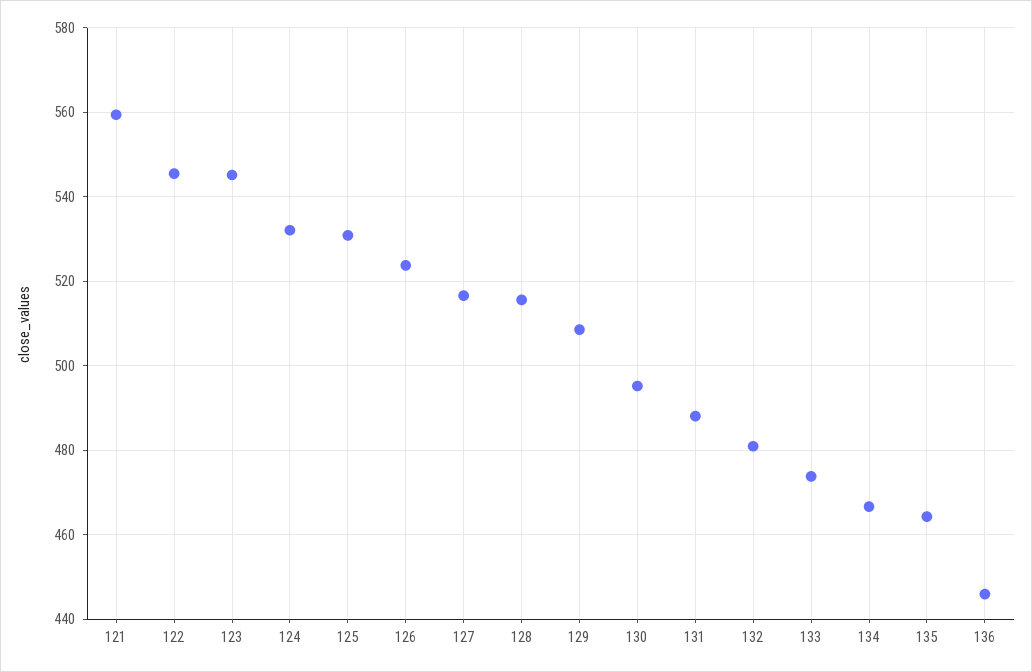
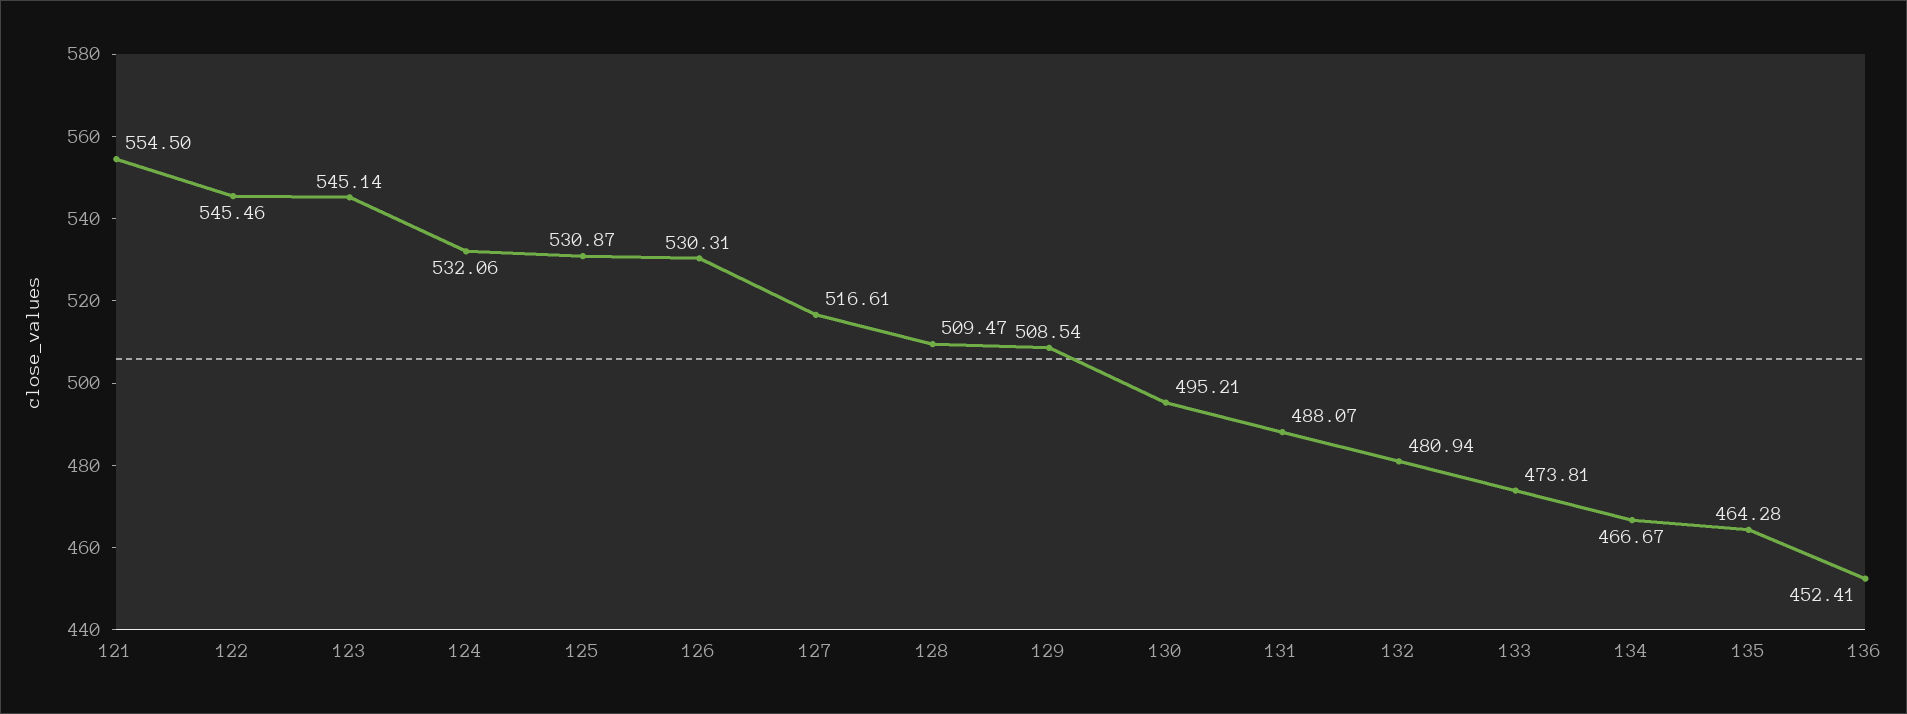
  {
-   "121": 560,
+   "121": 554.5,
    "122": 545.46,
    "123": 545.14,
    "124": 532.06,
    "125": 530.87,
-   "126": 524,
+   "126": 530.31,
    "127": 516.61,
-   "128": 516,
+   "128": 509.47,
    "129": 508.54,
    "130": 495.21,
    "131": 488.07,
    "132": 480.94,
    "133": 473.81,
    "134": 466.67,
    "135": 464.28,
-   "136": 446
+   "136": 452.41
  }

